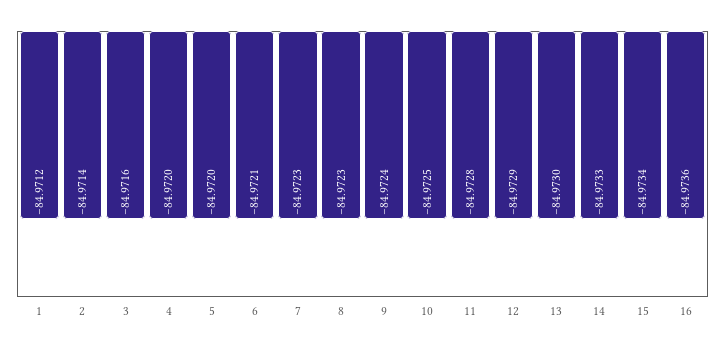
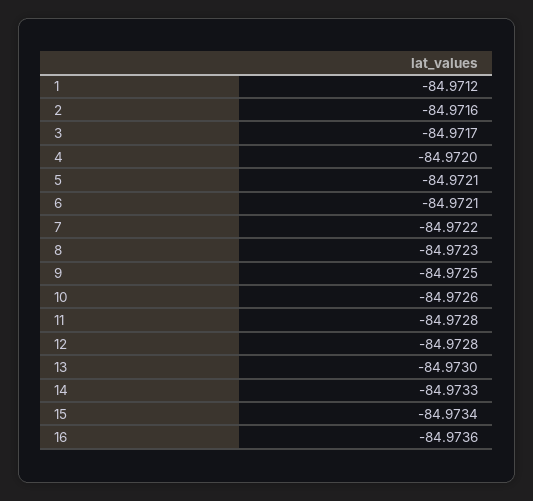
  {
    "1": -84.9712,
-   "2": -84.9714,
+   "2": -84.9716,
-   "3": -84.9716,
+   "3": -84.9717,
    "4": -84.972,
-   "5": -84.972,
+   "5": -84.9721,
    "6": -84.9721,
-   "7": -84.9723,
+   "7": -84.9722,
    "8": -84.9723,
-   "9": -84.9724,
+   "9": -84.9725,
-   "10": -84.9725,
+   "10": -84.9726,
    "11": -84.9728,
-   "12": -84.9729,
+   "12": -84.9728,
    "13": -84.973,
    "14": -84.9733,
    "15": -84.9734,
    "16": -84.9736
  }

